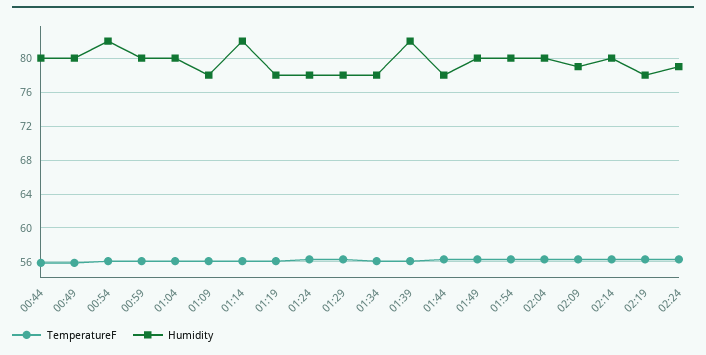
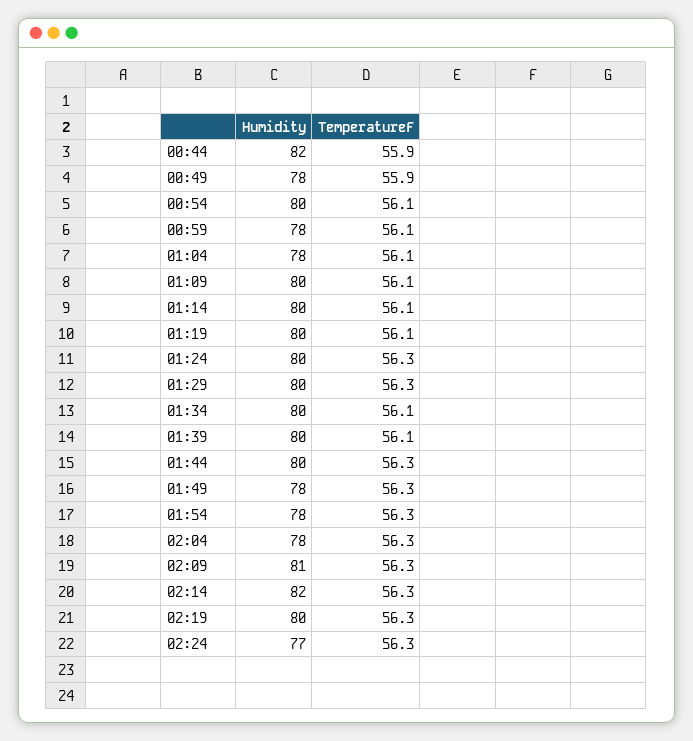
  {
    "TemperatureF": {
      "00:44": 55.9,
      "00:49": 55.9,
      "00:54": 56.1,
      "00:59": 56.1,
      "01:04": 56.1,
      "01:09": 56.1,
      "01:14": 56.1,
      "01:19": 56.1,
      "01:24": 56.3,
      "01:29": 56.3,
      "01:34": 56.1,
      "01:39": 56.1,
      "01:44": 56.3,
      "01:49": 56.3,
      "01:54": 56.3,
      "02:04": 56.3,
      "02:09": 56.3,
      "02:14": 56.3,
      "02:19": 56.3,
      "02:24": 56.3
    },
    "Humidity": {
-     "00:44": 80,
+     "00:44": 82,
-     "00:49": 80,
+     "00:49": 78,
-     "00:54": 82,
+     "00:54": 80,
-     "00:59": 80,
+     "00:59": 78,
-     "01:04": 80,
+     "01:04": 78,
-     "01:09": 78,
+     "01:09": 80,
-     "01:14": 82,
+     "01:14": 80,
-     "01:19": 78,
+     "01:19": 80,
-     "01:24": 78,
+     "01:24": 80,
-     "01:29": 78,
+     "01:29": 80,
-     "01:34": 78,
+     "01:34": 80,
-     "01:39": 82,
+     "01:39": 80,
-     "01:44": 78,
+     "01:44": 80,
-     "01:49": 80,
+     "01:49": 78,
-     "01:54": 80,
+     "01:54": 78,
-     "02:04": 80,
+     "02:04": 78,
-     "02:09": 79,
+     "02:09": 81,
-     "02:14": 80,
+     "02:14": 82,
-     "02:19": 78,
+     "02:19": 80,
-     "02:24": 79
+     "02:24": 77
    }
  }

